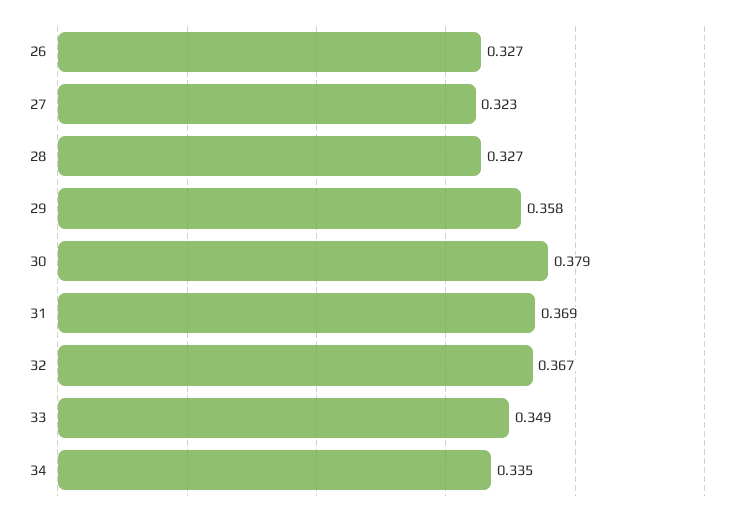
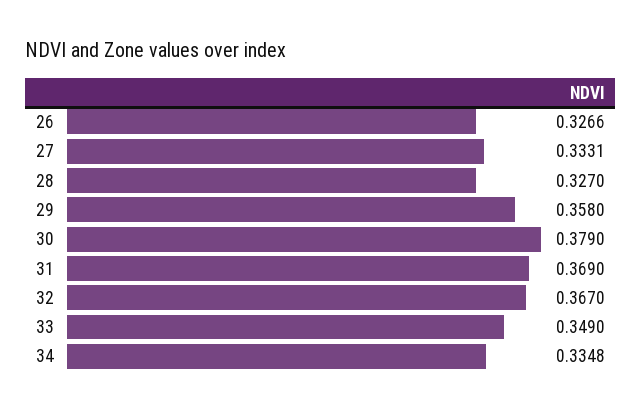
  {
    "26": 0.3266,
-   "27": 0.323,
+   "27": 0.3331,
    "28": 0.327,
    "29": 0.358,
    "30": 0.379,
    "31": 0.369,
    "32": 0.367,
    "33": 0.349,
    "34": 0.3348
  }

